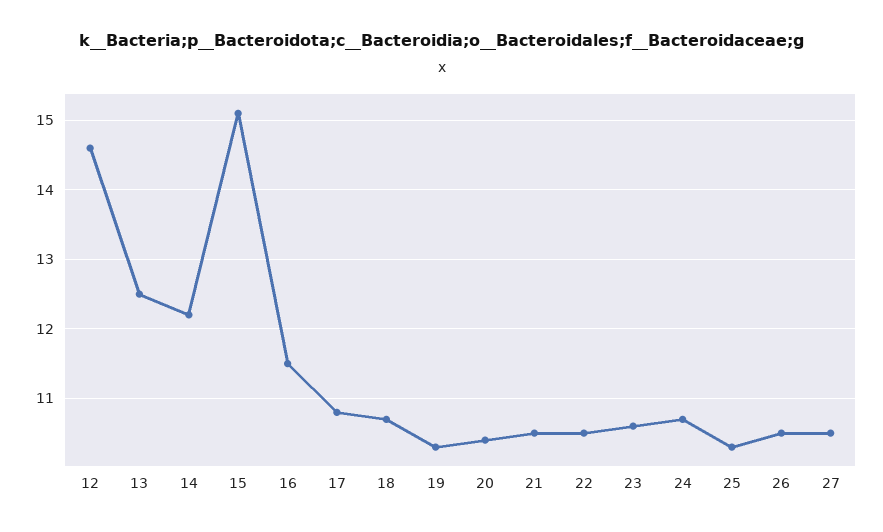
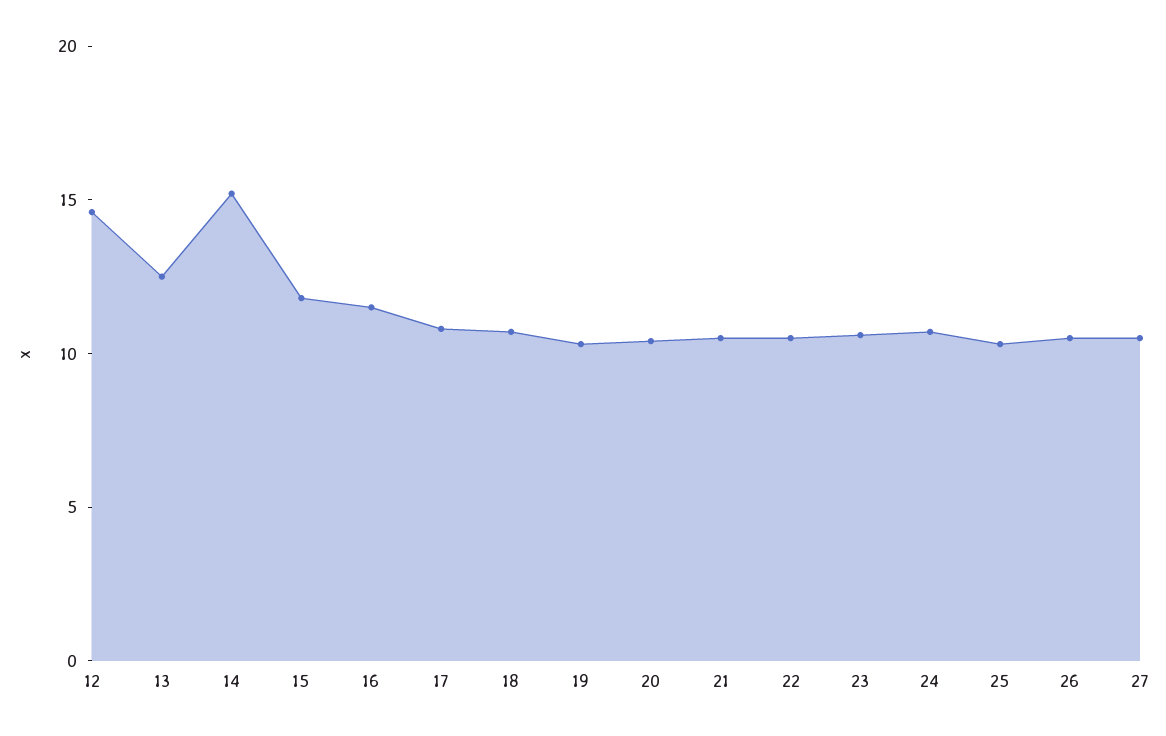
  {
    "12": 14.6,
    "13": 12.5,
-   "14": 12.2,
+   "14": 15,
-   "15": 15.1,
+   "15": 12,
    "16": 11.5,
    "17": 10.8,
    "18": 10.7,
    "19": 10.3,
    "20": 10.4,
    "21": 10.5,
    "22": 10.5,
    "23": 10.6,
    "24": 10.7,
    "25": 10.3,
    "26": 10.5,
    "27": 10.5
  }

